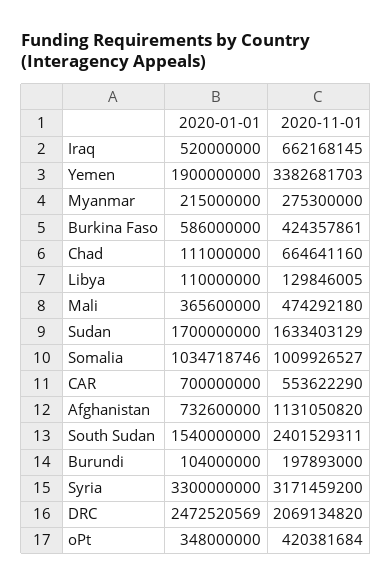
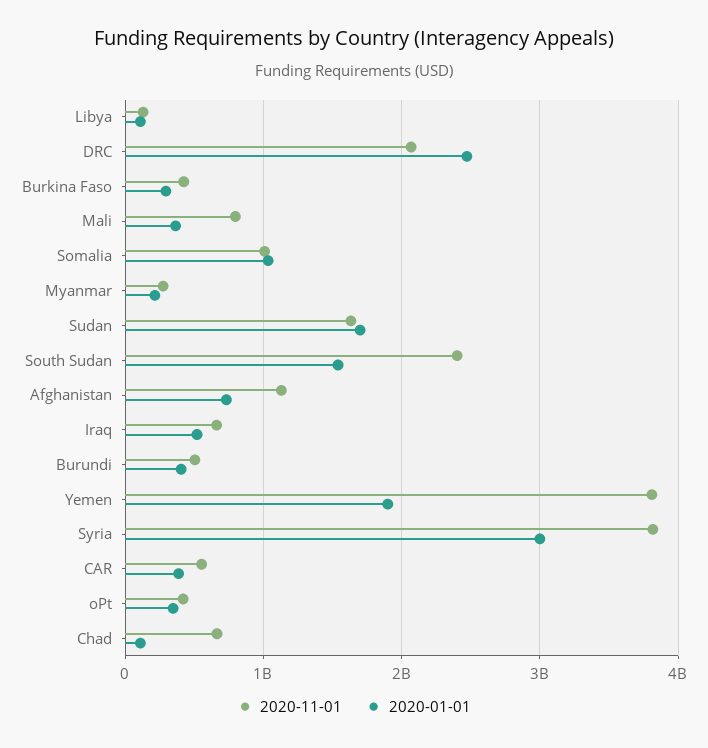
  {
    "2020-01-01": {
      "Iraq": 520000000,
      "Yemen": 1900000000,
      "Myanmar": 215000000,
-     "Burkina Faso": 586000000,
+     "Burkina Faso": 300000000,
      "Chad": 111000000,
      "Libya": 110000000,
      "Mali": 365600000,
      "Sudan": 1700000000,
      "Somalia": 1034718746,
-     "CAR": 700000000,
+     "CAR": 400000000,
      "Afghanistan": 732600000,
      "South Sudan": 1540000000,
-     "Burundi": 104000000,
+     "Burundi": 400000000,
-     "Syria": 3300000000,
+     "Syria": 3000000000,
      "DRC": 2472520569,
      "oPt": 348000000
    },
    "2020-11-01": {
      "Iraq": 662168145,
-     "Yemen": 3382681703,
+     "Yemen": 3800000000,
      "Myanmar": 275300000,
      "Burkina Faso": 424357861,
      "Chad": 664641160,
      "Libya": 129846005,
-     "Mali": 474292180,
+     "Mali": 800000000,
      "Sudan": 1633403129,
      "Somalia": 1009926527,
      "CAR": 553622290,
      "Afghanistan": 1131050820,
      "South Sudan": 2401529311,
-     "Burundi": 197893000,
+     "Burundi": 500000000,
-     "Syria": 3171459200,
+     "Syria": 3800000000,
      "DRC": 2069134820,
      "oPt": 420381684
    }
  }

